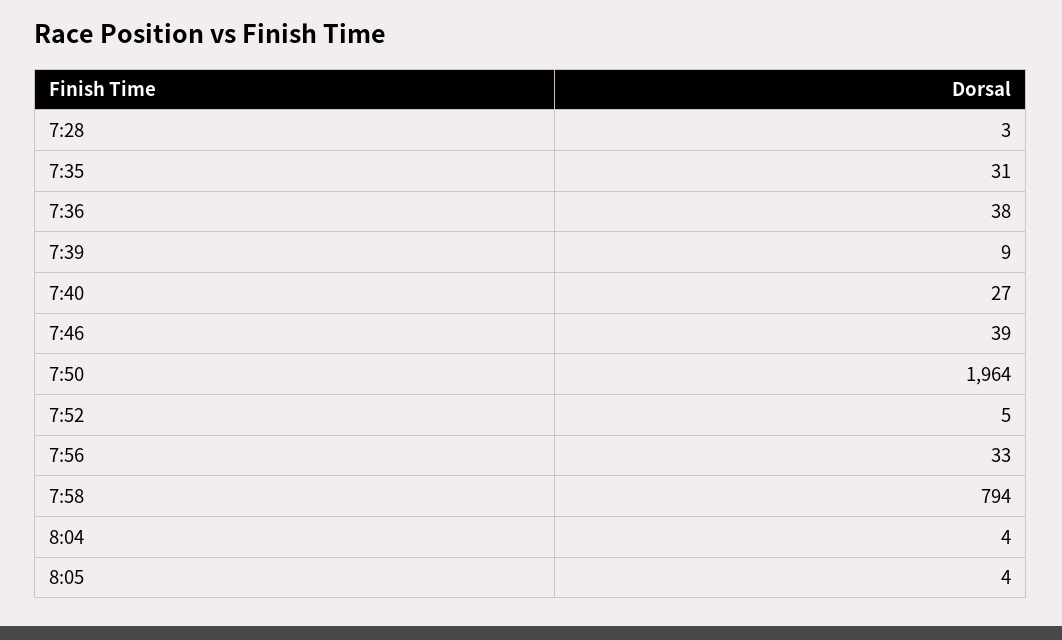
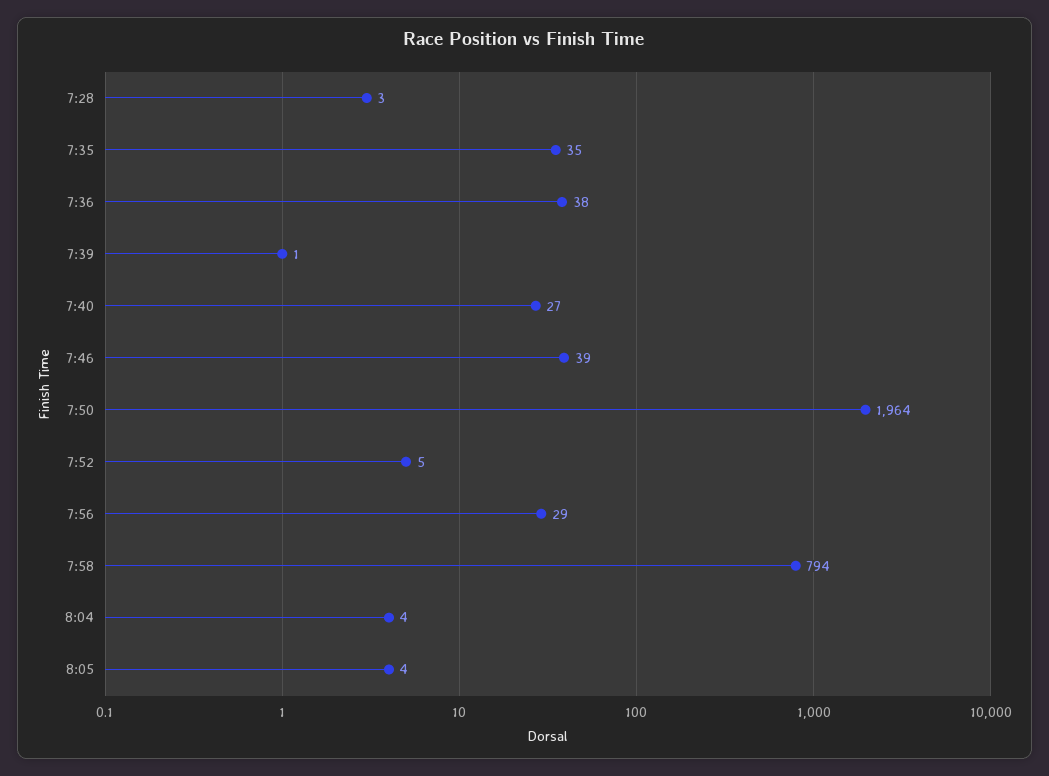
  {
    "7:28": 3,
-   "7:35": 31,
+   "7:35": 35,
    "7:36": 38,
-   "7:39": 9,
+   "7:39": 1,
    "7:40": 27,
    "7:46": 39,
    "7:50": 1964,
    "7:52": 5,
-   "7:56": 33,
+   "7:56": 29,
    "7:58": 794,
    "8:04": 4,
    "8:05": 4
  }

